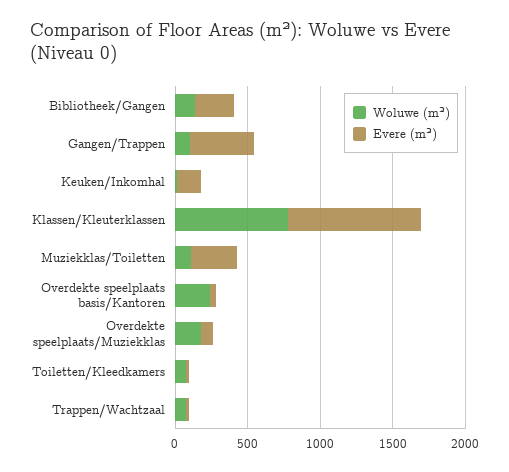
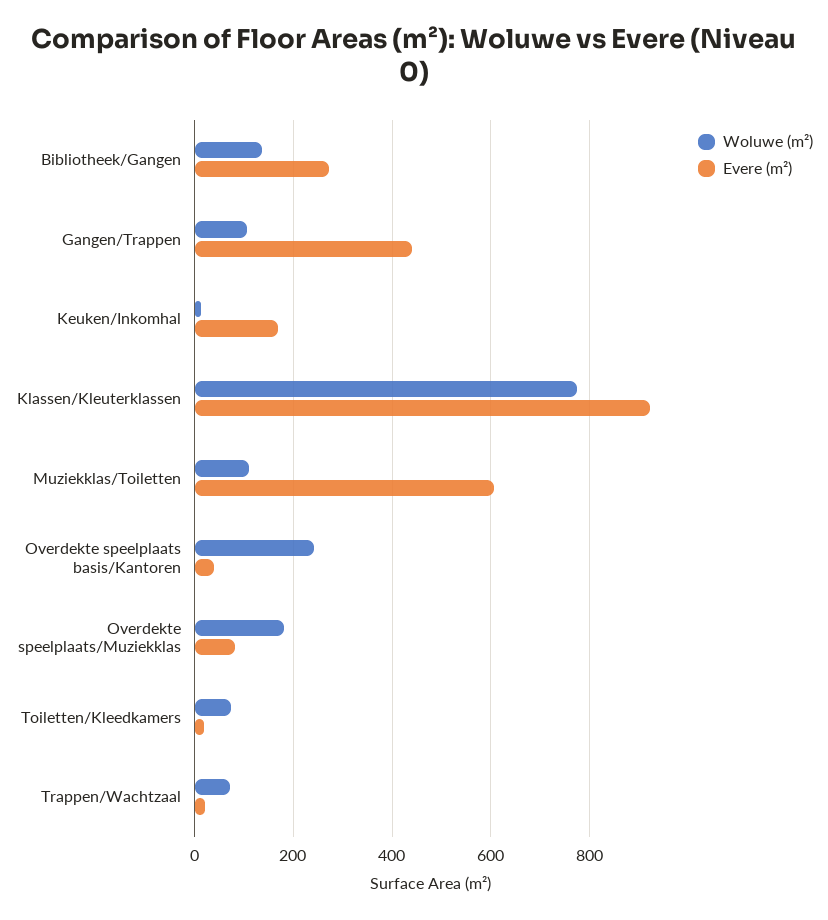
  {
    "Woluwe (m²)": {
      "Bibliotheek/Gangen": 140,
      "Gangen/Trappen": 100,
      "Keuken/Inkomhal": 20,
      "Klassen/Kleuterklassen": 780,
      "Muziekklas/Toiletten": 100,
      "Overdekte speelplaats basis/Kantoren": 240,
      "Overdekte speelplaats/Muziekklas": 180,
      "Toiletten/Kleedkamers": 80,
      "Trappen/Wachtzaal": 80
    },
    "Evere (m²)": {
      "Bibliotheek/Gangen": 280,
      "Gangen/Trappen": 440,
      "Keuken/Inkomhal": 160,
      "Klassen/Kleuterklassen": 920,
-     "Muziekklas/Toiletten": 300,
+     "Muziekklas/Toiletten": 600,
      "Overdekte speelplaats basis/Kantoren": 40,
      "Overdekte speelplaats/Muziekklas": 80,
      "Toiletten/Kleedkamers": 20,
      "Trappen/Wachtzaal": 20
    }
  }

